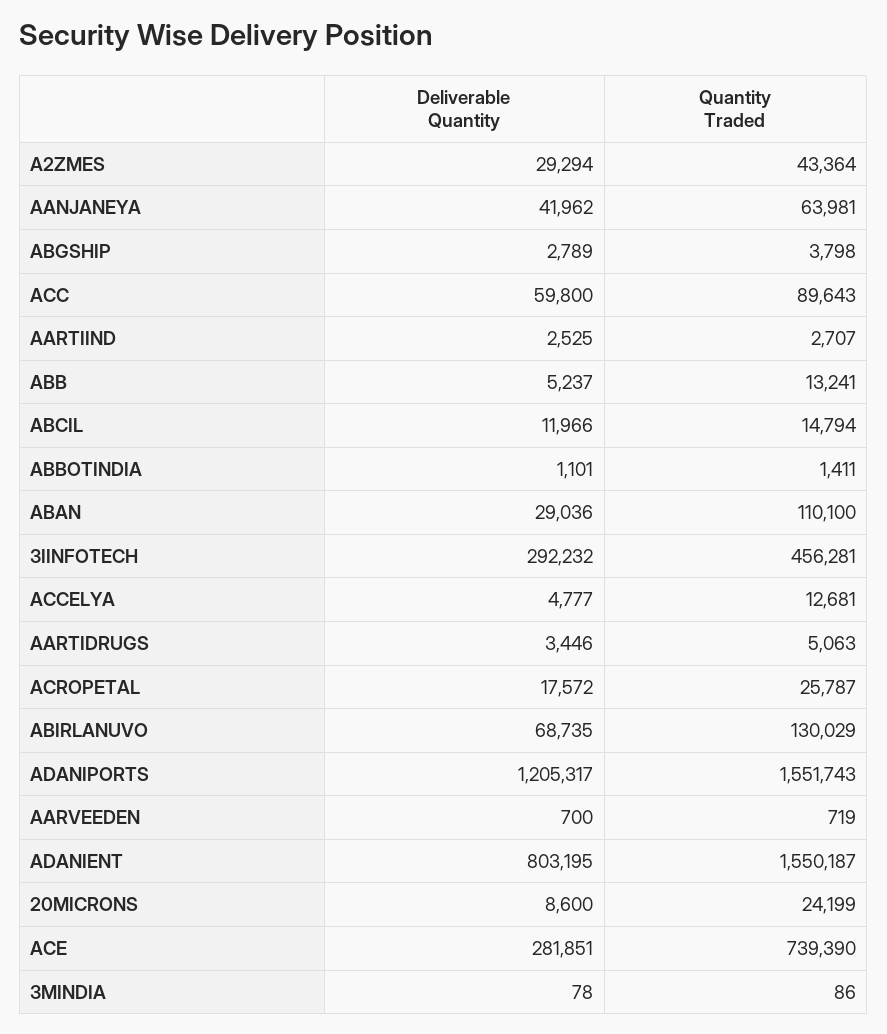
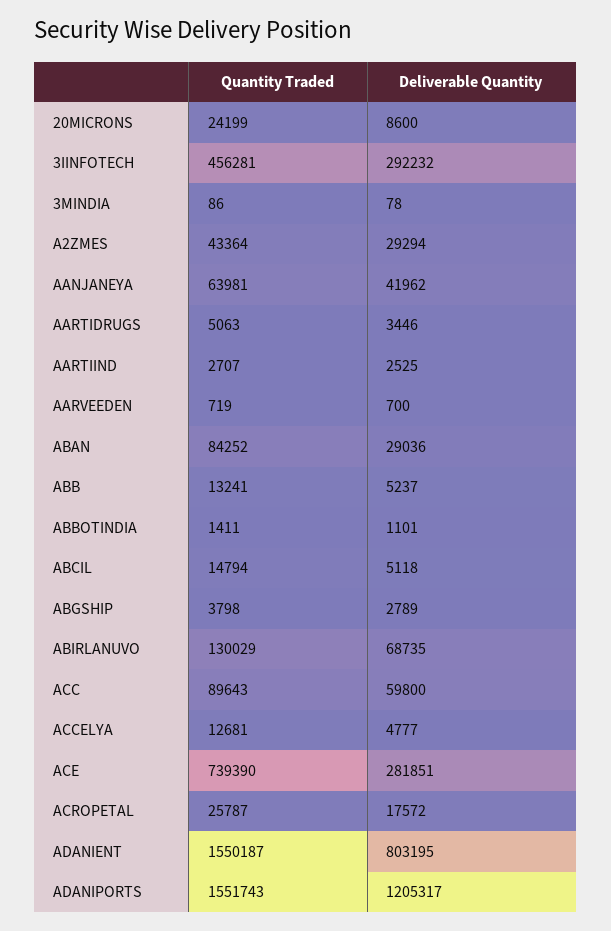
  {
    "Deliverable Quantity": {
      "A2ZMES": 29294,
      "AANJANEYA": 41962,
      "ABGSHIP": 2789,
      "ACC": 59800,
      "AARTIIND": 2525,
      "ABB": 5237,
-     "ABCIL": 11966,
+     "ABCIL": 5118,
      "ABBOTINDIA": 1101,
      "ABAN": 29036,
      "3IINFOTECH": 292232,
      "ACCELYA": 4777,
      "AARTIDRUGS": 3446,
      "ACROPETAL": 17572,
      "ABIRLANUVO": 68735,
      "ADANIPORTS": 1205317,
      "AARVEEDEN": 700,
      "ADANIENT": 803195,
      "20MICRONS": 8600,
      "ACE": 281851,
      "3MINDIA": 78
    },
    "Quantity Traded": {
      "A2ZMES": 43364,
      "AANJANEYA": 63981,
      "ABGSHIP": 3798,
      "ACC": 89643,
      "AARTIIND": 2707,
      "ABB": 13241,
      "ABCIL": 14794,
      "ABBOTINDIA": 1411,
-     "ABAN": 110100,
+     "ABAN": 84252,
      "3IINFOTECH": 456281,
      "ACCELYA": 12681,
      "AARTIDRUGS": 5063,
      "ACROPETAL": 25787,
      "ABIRLANUVO": 130029,
      "ADANIPORTS": 1551743,
      "AARVEEDEN": 719,
      "ADANIENT": 1550187,
      "20MICRONS": 24199,
      "ACE": 739390,
      "3MINDIA": 86
    }
  }

